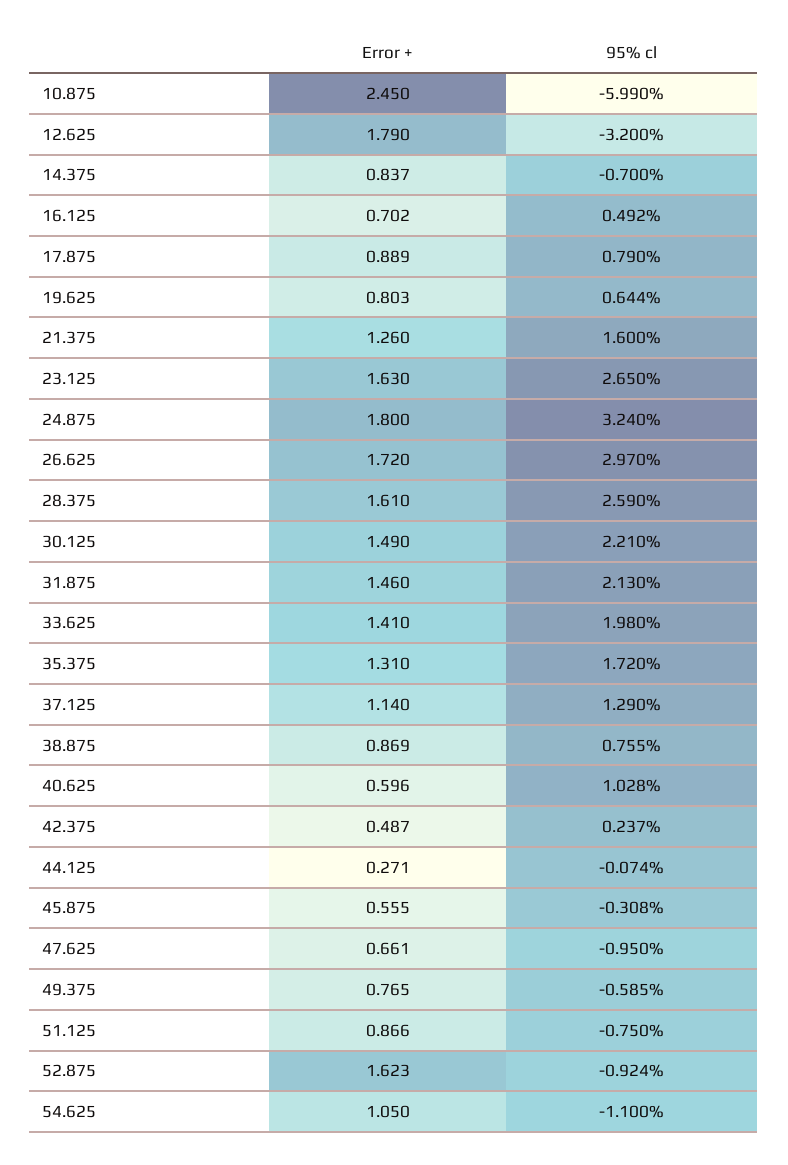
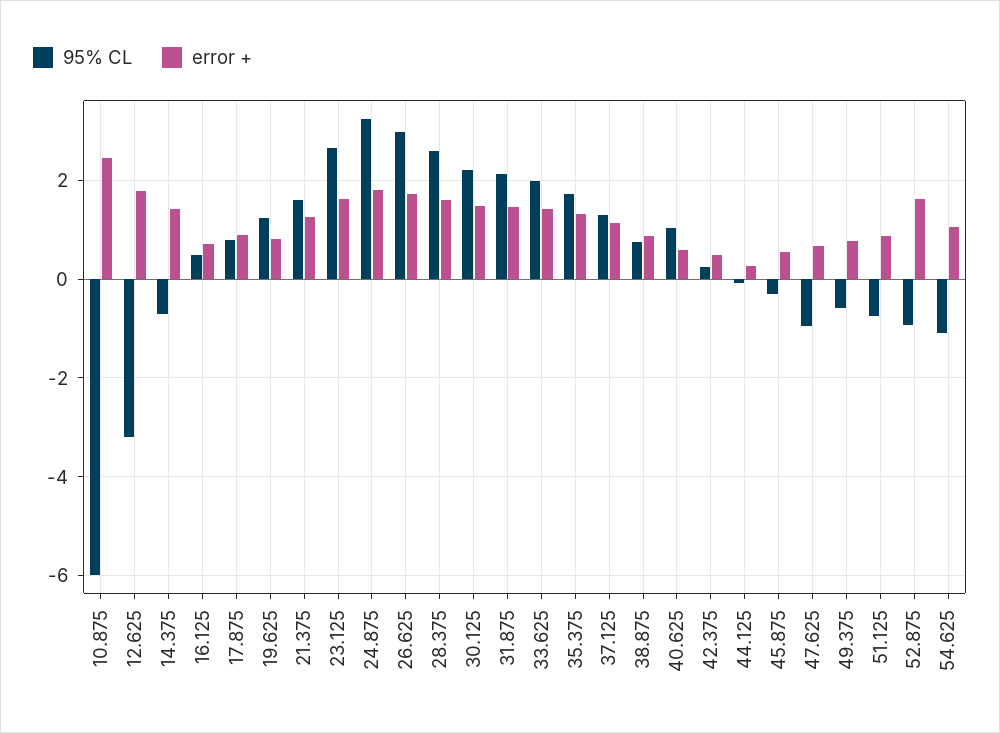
  {
    "Error +": {
      "10.875": 2.45,
      "12.625": 1.79,
-     "14.375": 0.837,
+     "14.375": 1.4,
      "16.125": 0.702,
      "17.875": 0.889,
      "19.625": 0.803,
      "21.375": 1.26,
      "23.125": 1.63,
      "24.875": 1.8,
      "26.625": 1.72,
      "28.375": 1.61,
      "30.125": 1.49,
      "31.875": 1.46,
      "33.625": 1.41,
      "35.375": 1.31,
      "37.125": 1.14,
      "38.875": 0.869,
      "40.625": 0.596,
      "42.375": 0.487,
      "44.125": 0.271,
      "45.875": 0.555,
      "47.625": 0.661,
      "49.375": 0.765,
      "51.125": 0.866,
      "52.875": 1.623,
      "54.625": 1.05
    },
    "95% cl": {
      "10.875": -5.99,
      "12.625": -3.2,
      "14.375": -0.7,
      "16.125": 0.492,
      "17.875": 0.79,
-     "19.625": 0.644,
+     "19.625": 1.2,
      "21.375": 1.6,
      "23.125": 2.65,
      "24.875": 3.24,
      "26.625": 2.97,
      "28.375": 2.59,
      "30.125": 2.21,
      "31.875": 2.13,
      "33.625": 1.98,
      "35.375": 1.72,
      "37.125": 1.29,
      "38.875": 0.755,
      "40.625": 1.028,
      "42.375": 0.237,
      "44.125": -0.074,
      "45.875": -0.308,
      "47.625": -0.95,
      "49.375": -0.585,
      "51.125": -0.75,
      "52.875": -0.924,
      "54.625": -1.1
    }
  }

